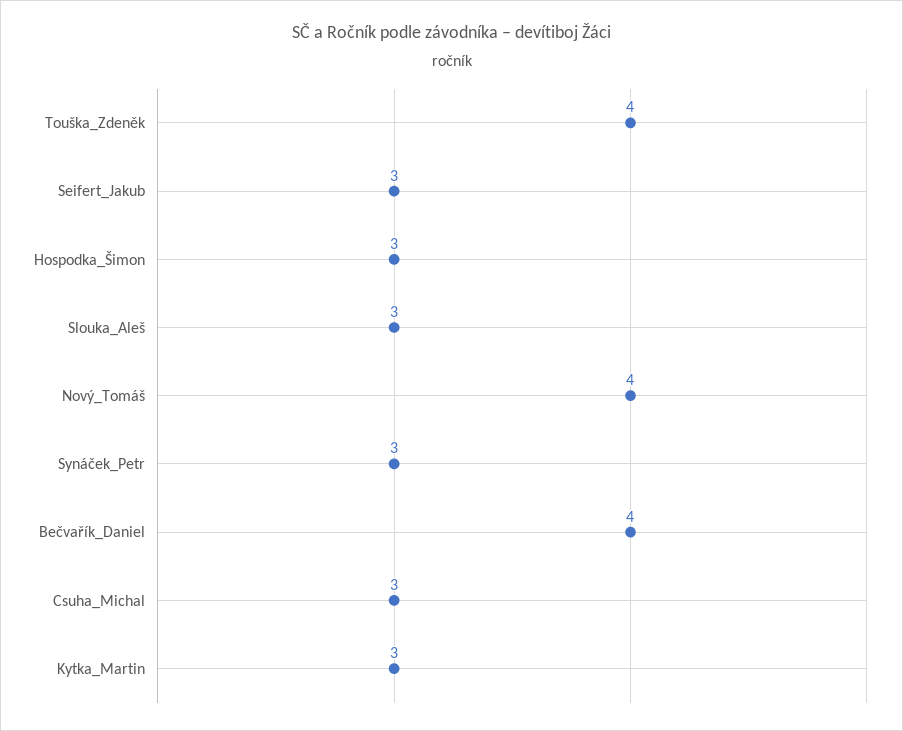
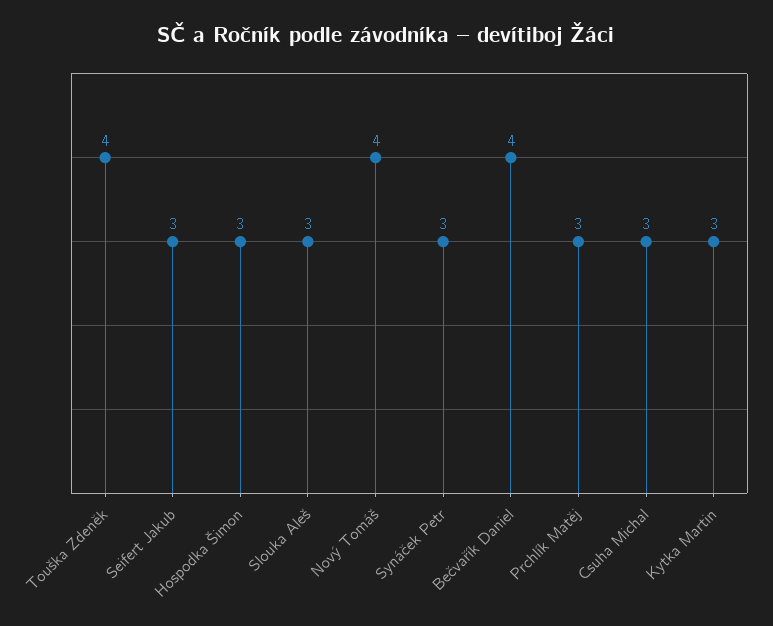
  {
    "Touška_Zdeněk": 4,
    "Seifert_Jakub": 3,
    "Hospodka_Šimon": 3,
    "Slouka_Aleš": 3,
    "Nový_Tomáš": 4,
    "Synáček_Petr": 3,
    "Bečvařík_Daniel": 4,
    "Csuha_Michal": 3,
-   "Kytka_Martin": 3
+   "Kytka_Martin": 3,
+   "Prchlík Matěj": 3
  }

